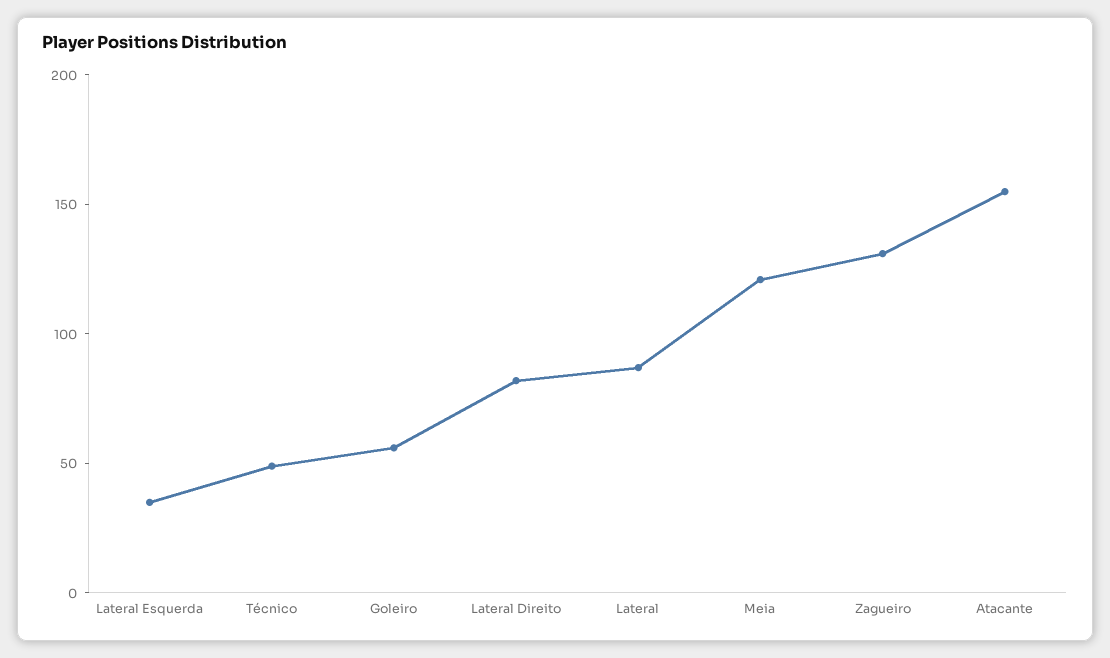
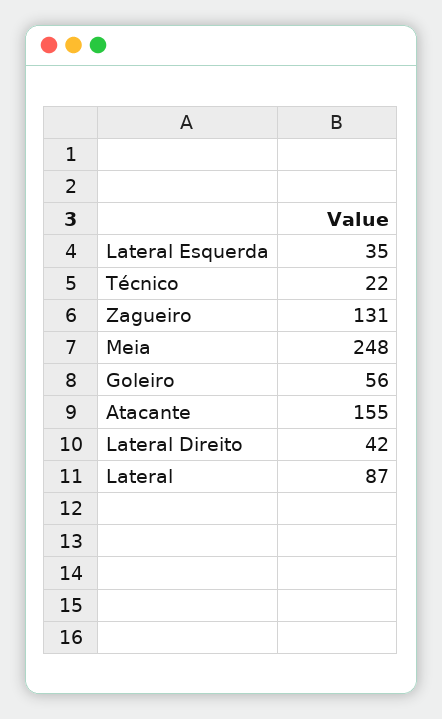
  {
    "Lateral Esquerda": 35,
-   "Técnico": 50,
+   "Técnico": 22,
    "Goleiro": 56,
-   "Lateral Direito": 80,
+   "Lateral Direito": 42,
    "Lateral": 87,
-   "Meia": 120,
+   "Meia": 248,
    "Zagueiro": 131,
    "Atacante": 155
  }

